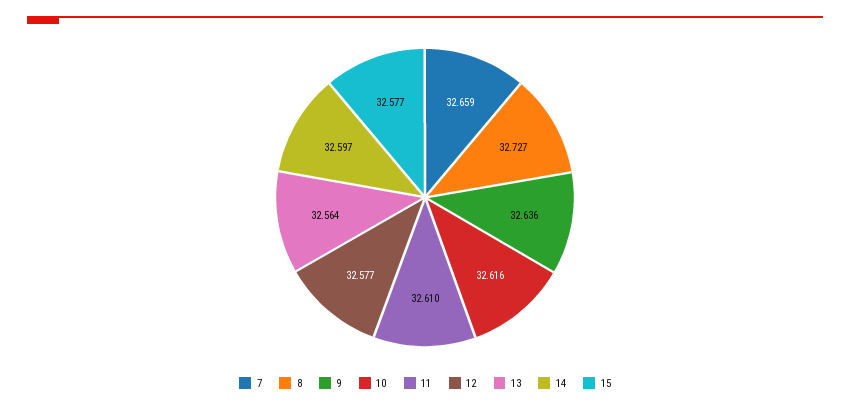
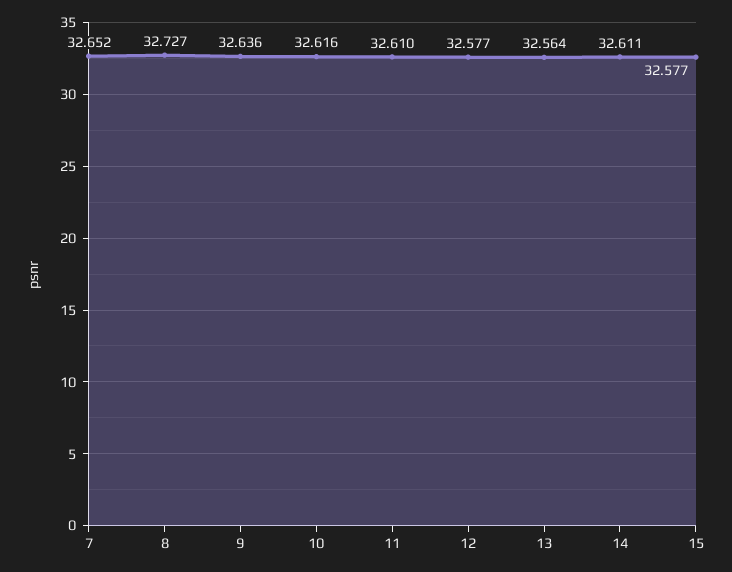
  {
-   "7": 32.659,
+   "7": 32.652,
    "8": 32.727,
    "9": 32.636,
    "10": 32.616,
    "11": 32.61,
    "12": 32.577,
    "13": 32.564,
-   "14": 32.597,
+   "14": 32.611,
    "15": 32.577
  }

